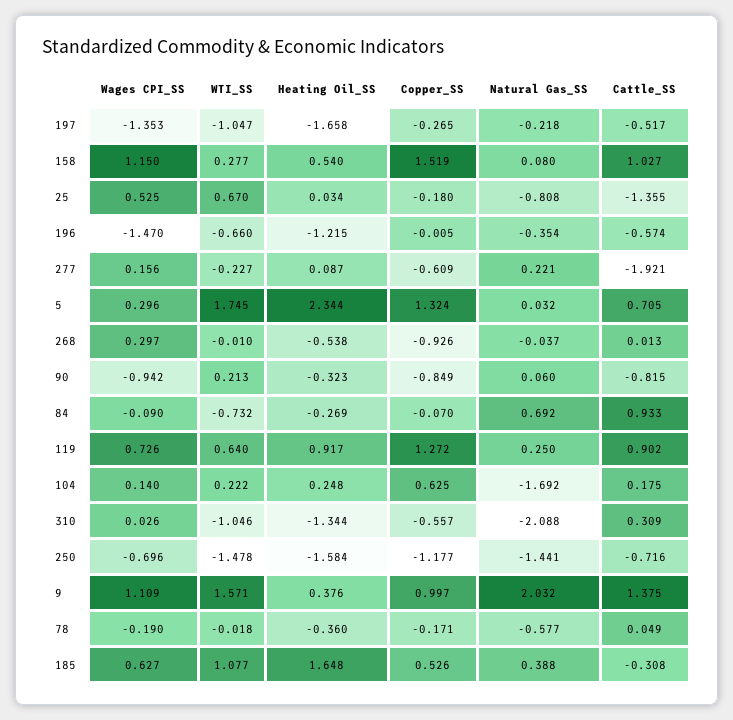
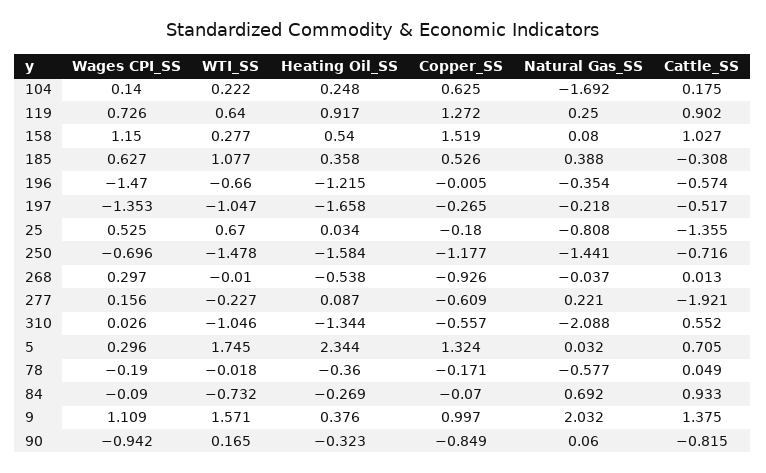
  {
    "Wages CPI_SS": {
      "197": -1.353,
      "158": 1.15,
      "25": 0.525,
      "196": -1.47,
      "277": 0.156,
      "5": 0.296,
      "268": 0.297,
      "90": -0.942,
      "84": -0.09,
      "119": 0.726,
      "104": 0.14,
      "310": 0.026,
      "250": -0.696,
      "9": 1.109,
      "78": -0.19,
      "185": 0.627
    },
    "WTI_SS": {
      "197": -1.047,
      "158": 0.277,
      "25": 0.67,
      "196": -0.66,
      "277": -0.227,
      "5": 1.745,
      "268": -0.01,
-     "90": 0.213,
+     "90": 0.165,
      "84": -0.732,
      "119": 0.64,
      "104": 0.222,
      "310": -1.046,
      "250": -1.478,
      "9": 1.571,
      "78": -0.018,
      "185": 1.077
    },
    "Heating Oil_SS": {
      "197": -1.658,
      "158": 0.54,
      "25": 0.034,
      "196": -1.215,
      "277": 0.087,
      "5": 2.344,
      "268": -0.538,
      "90": -0.323,
      "84": -0.269,
      "119": 0.917,
      "104": 0.248,
      "310": -1.344,
      "250": -1.584,
      "9": 0.376,
      "78": -0.36,
-     "185": 1.648
+     "185": 0.358
    },
    "Copper_SS": {
      "197": -0.265,
      "158": 1.519,
      "25": -0.18,
      "196": -0.005,
      "277": -0.609,
      "5": 1.324,
      "268": -0.926,
      "90": -0.849,
      "84": -0.07,
      "119": 1.272,
      "104": 0.625,
      "310": -0.557,
      "250": -1.177,
      "9": 0.997,
      "78": -0.171,
      "185": 0.526
    },
    "Natural Gas_SS": {
      "197": -0.218,
      "158": 0.08,
      "25": -0.808,
      "196": -0.354,
      "277": 0.221,
      "5": 0.032,
      "268": -0.037,
      "90": 0.06,
      "84": 0.692,
      "119": 0.25,
      "104": -1.692,
      "310": -2.088,
      "250": -1.441,
      "9": 2.032,
      "78": -0.577,
      "185": 0.388
    },
    "Cattle_SS": {
      "197": -0.517,
      "158": 1.027,
      "25": -1.355,
      "196": -0.574,
      "277": -1.921,
      "5": 0.705,
      "268": 0.013,
      "90": -0.815,
      "84": 0.933,
      "119": 0.902,
      "104": 0.175,
-     "310": 0.309,
+     "310": 0.552,
      "250": -0.716,
      "9": 1.375,
      "78": 0.049,
      "185": -0.308
    }
  }

